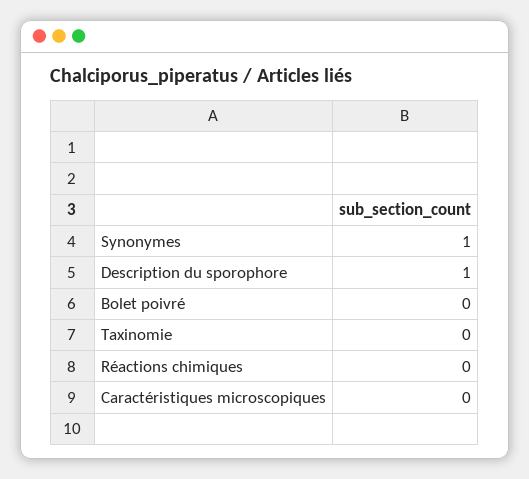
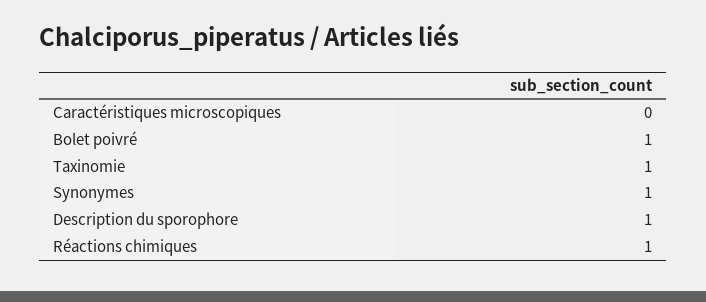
  {
    "Synonymes": 1,
    "Description du sporophore": 1,
-   "Bolet poivré": 0,
+   "Bolet poivré": 1,
-   "Taxinomie": 0,
+   "Taxinomie": 1,
-   "Réactions chimiques": 0,
+   "Réactions chimiques": 1,
    "Caractéristiques microscopiques": 0
  }

